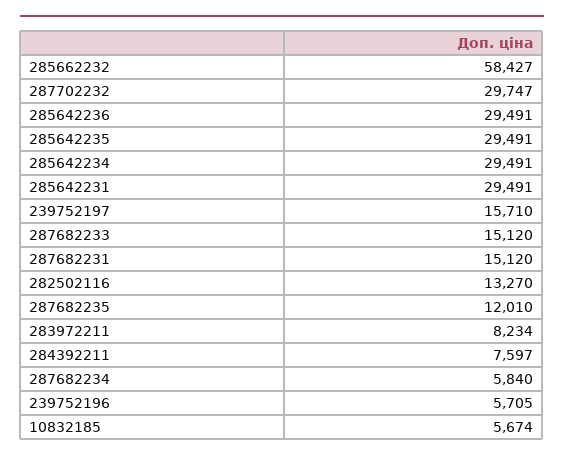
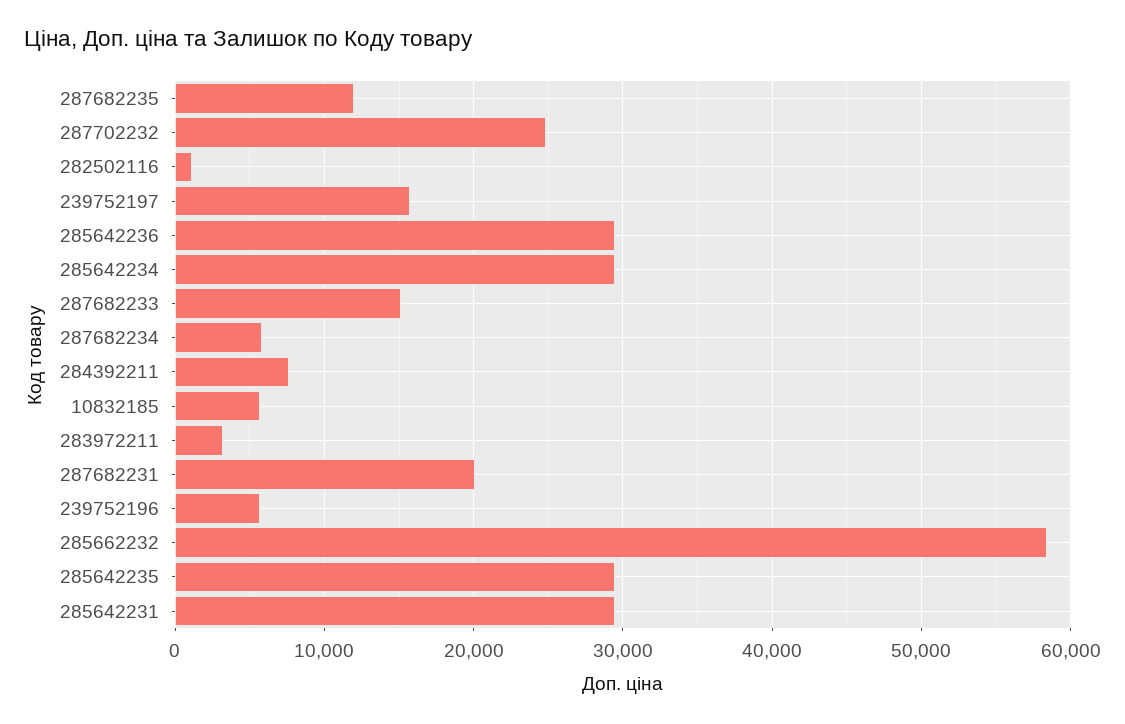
  {
    "285662232": 58427,
-   "287702232": 29747,
+   "287702232": 25000,
    "285642236": 29491,
    "285642235": 29491,
    "285642234": 29491,
    "285642231": 29491,
    "239752197": 15710,
    "287682233": 15120,
-   "287682231": 15120,
+   "287682231": 20000,
-   "282502116": 13270,
+   "282502116": 1000,
    "287682235": 12010,
-   "283972211": 8234,
+   "283972211": 3000,
    "284392211": 7597,
    "287682234": 5840,
    "239752196": 5705,
    "10832185": 5674
  }

